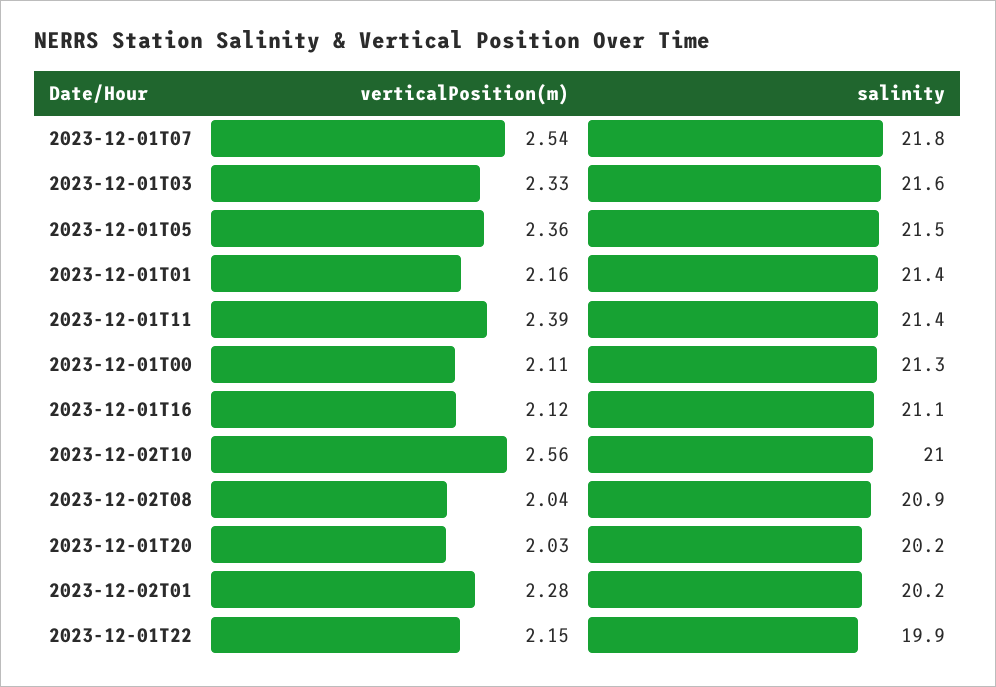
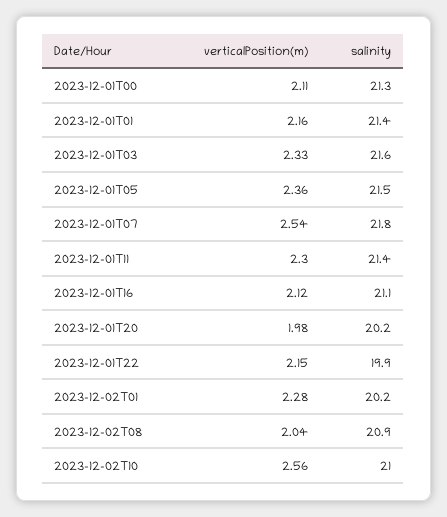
  {
    "verticalPosition(m)": {
      "2023-12-01T07": 2.54,
      "2023-12-01T03": 2.33,
      "2023-12-01T05": 2.36,
      "2023-12-01T01": 2.16,
-     "2023-12-01T11": 2.39,
+     "2023-12-01T11": 2.3,
      "2023-12-01T00": 2.11,
      "2023-12-01T16": 2.12,
      "2023-12-02T10": 2.56,
      "2023-12-02T08": 2.04,
-     "2023-12-01T20": 2.03,
+     "2023-12-01T20": 1.98,
      "2023-12-02T01": 2.28,
      "2023-12-01T22": 2.15
    },
    "salinity": {
      "2023-12-01T07": 21.8,
      "2023-12-01T03": 21.6,
      "2023-12-01T05": 21.5,
      "2023-12-01T01": 21.4,
      "2023-12-01T11": 21.4,
      "2023-12-01T00": 21.3,
      "2023-12-01T16": 21.1,
      "2023-12-02T10": 21,
      "2023-12-02T08": 20.9,
      "2023-12-01T20": 20.2,
      "2023-12-02T01": 20.2,
      "2023-12-01T22": 19.9
    }
  }

